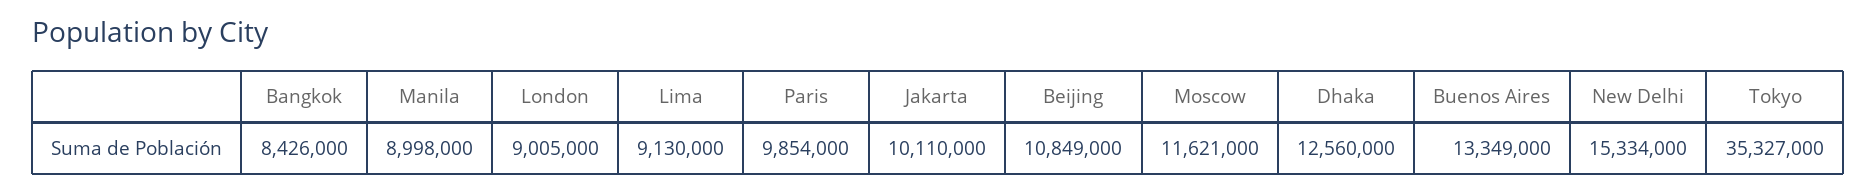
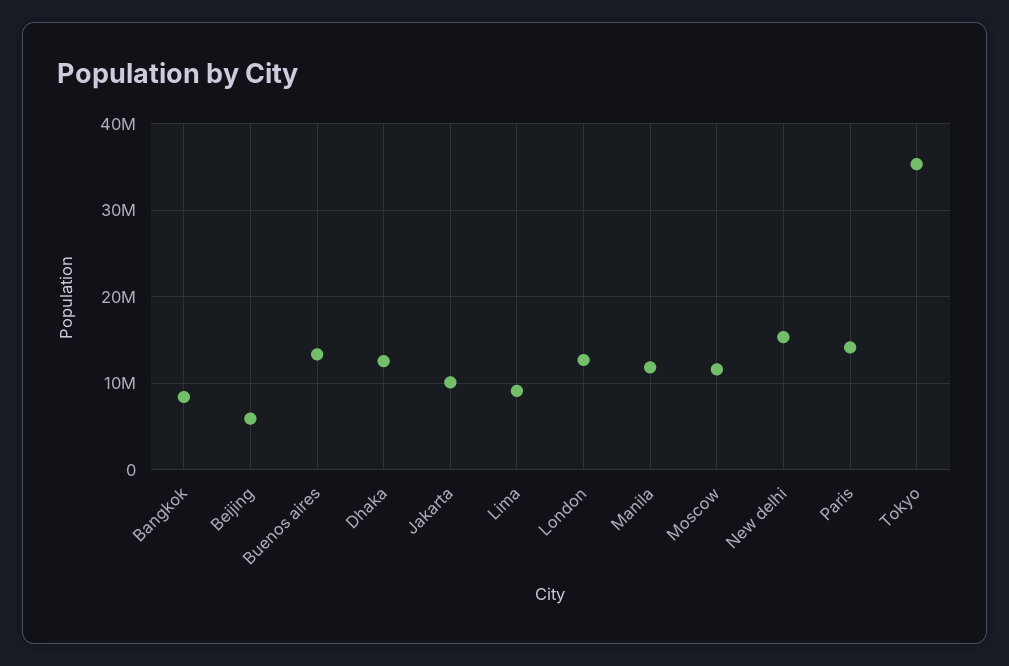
  {
    "Bangkok": 8426000,
-   "Manila": 8998000,
+   "Manila": 12000000,
-   "London": 9005000,
+   "London": 13000000,
    "Lima": 9130000,
-   "Paris": 9854000,
+   "Paris": 14000000,
    "Jakarta": 10110000,
-   "Beijing": 10849000,
+   "Beijing": 6000000,
    "Moscow": 11621000,
    "Dhaka": 12560000,
    "Buenos Aires": 13349000,
    "New Delhi": 15334000,
    "Tokyo": 35327000
  }

